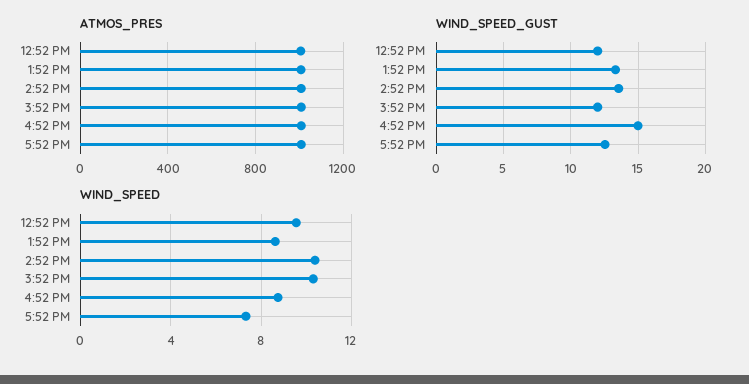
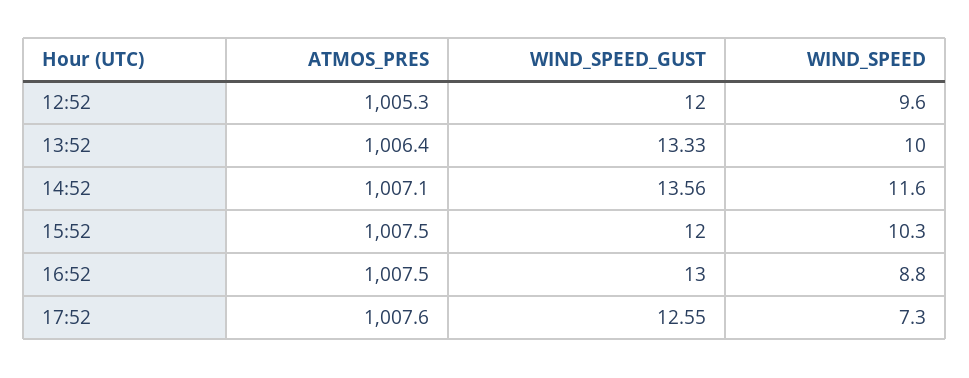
  {
    "ATMOS_PRES": {
      "12:52 PM": 1005.3,
      "1:52 PM": 1006.4,
      "2:52 PM": 1007.1,
      "3:52 PM": 1007.5,
      "4:52 PM": 1007.5,
      "5:52 PM": 1007.6
    },
    "WIND_SPEED_GUST": {
      "12:52 PM": 12,
      "1:52 PM": 13.33,
      "2:52 PM": 13.56,
      "3:52 PM": 12,
-     "4:52 PM": 15,
+     "4:52 PM": 13,
      "5:52 PM": 12.55
    },
    "WIND_SPEED": {
      "12:52 PM": 9.6,
-     "1:52 PM": 8.5,
+     "1:52 PM": 10,
-     "2:52 PM": 10.5,
+     "2:52 PM": 11.6,
      "3:52 PM": 10.3,
      "4:52 PM": 8.8,
      "5:52 PM": 7.3
    }
  }

